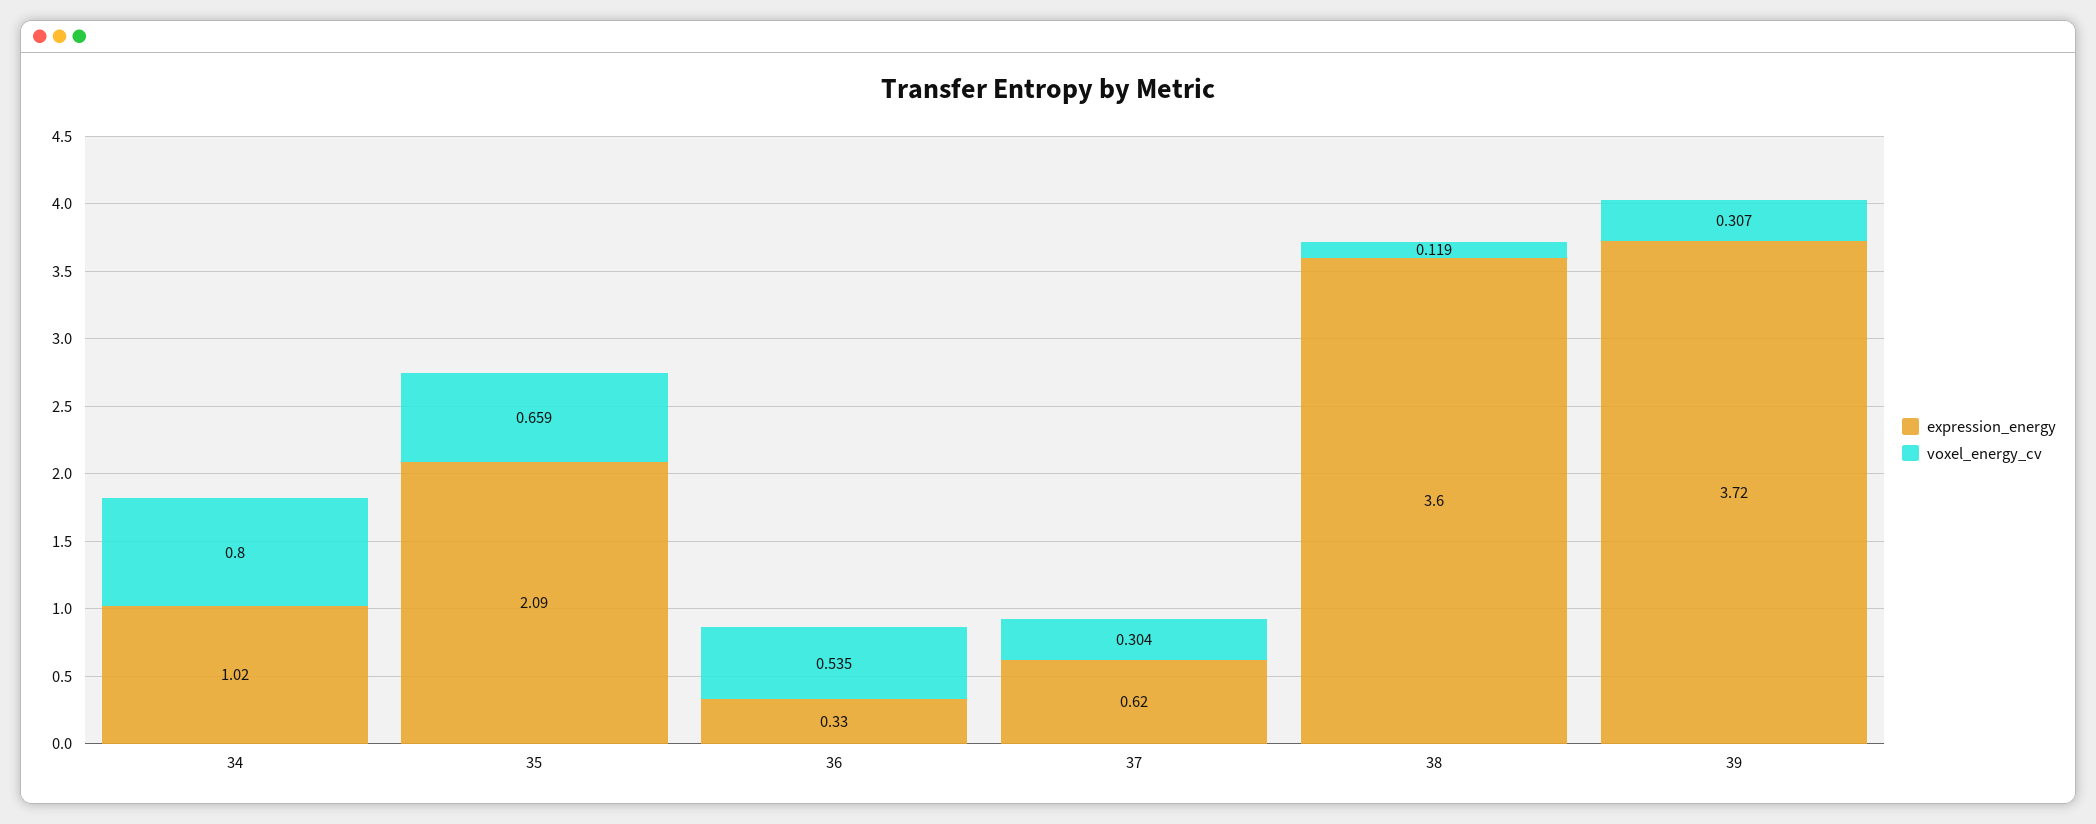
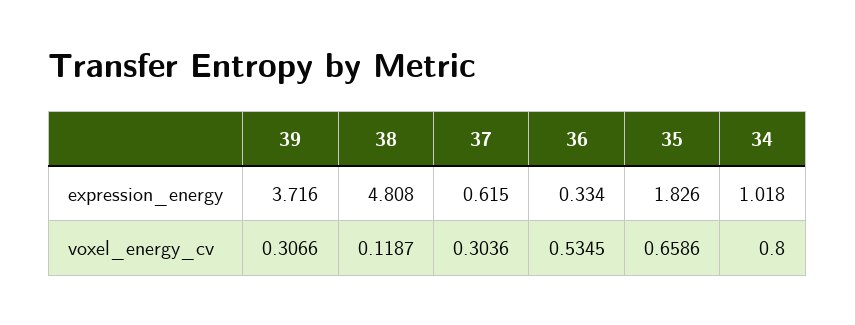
  {
    "expression_energy": {
      "34": 1.018,
-     "35": 2.09,
+     "35": 1.826,
      "36": 0.334,
      "37": 0.615,
-     "38": 3.6,
+     "38": 4.808,
      "39": 3.716
    },
    "voxel_energy_cv": {
      "34": 0.8,
      "35": 0.6586,
      "36": 0.5345,
      "37": 0.3036,
      "38": 0.1187,
      "39": 0.3066
    }
  }

